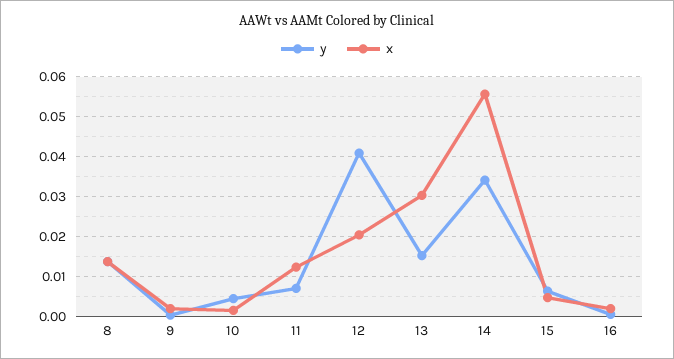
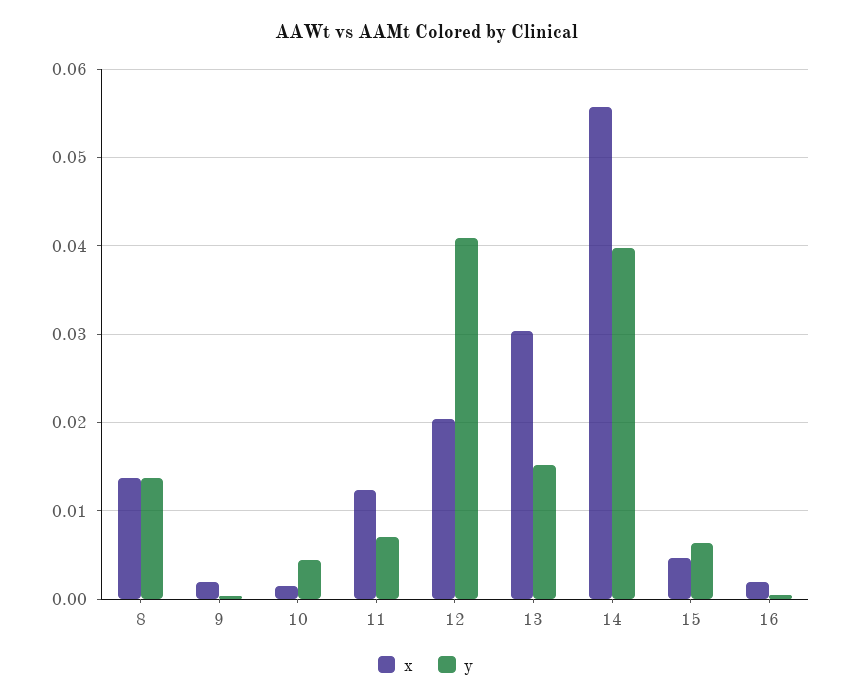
  {
    "y": {
      "8": 0.014,
      "9": 0,
      "10": 0.004,
      "11": 0.007,
      "12": 0.041,
      "13": 0.015,
-     "14": 0.034,
+     "14": 0.04,
      "15": 0.006,
      "16": 0.001
    },
    "x": {
      "8": 0.014,
      "9": 0.002,
      "10": 0.002,
      "11": 0.012,
      "12": 0.02,
      "13": 0.03,
      "14": 0.056,
      "15": 0.005,
      "16": 0.002
    }
  }

